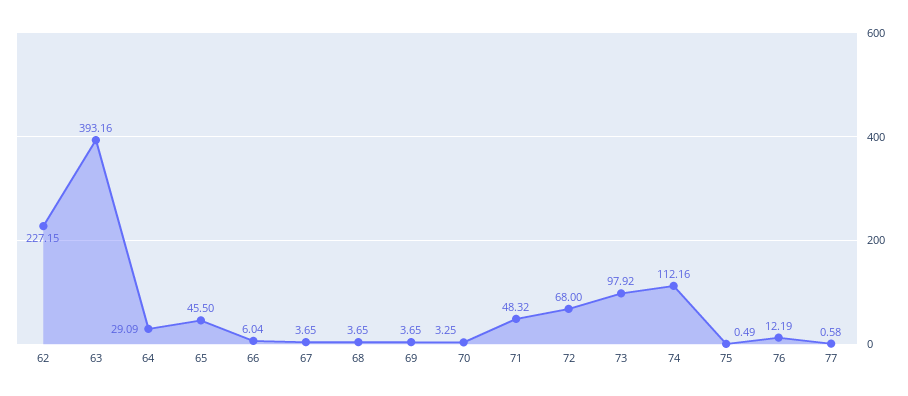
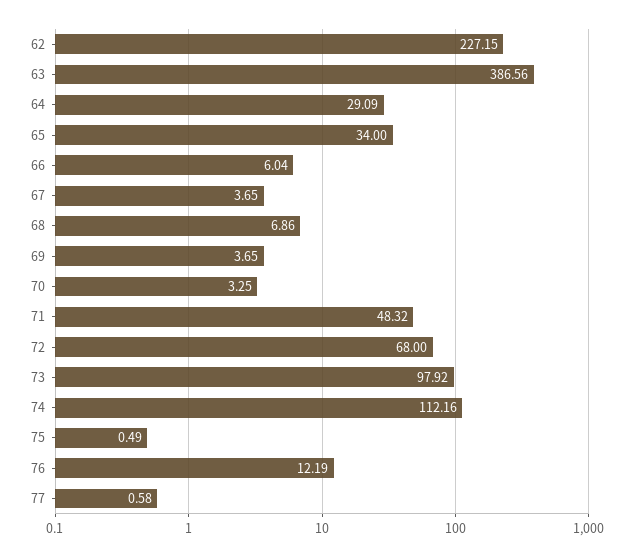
  {
    "62": 227.15,
-   "63": 393.16,
+   "63": 386.56,
    "64": 29.09,
-   "65": 45.5,
+   "65": 34,
    "66": 6.04,
    "67": 3.65,
-   "68": 3.65,
+   "68": 6.86,
    "69": 3.65,
    "70": 3.25,
    "71": 48.32,
    "72": 68,
    "73": 97.92,
    "74": 112.16,
    "75": 0.49,
    "76": 12.19,
    "77": 0.58
  }

